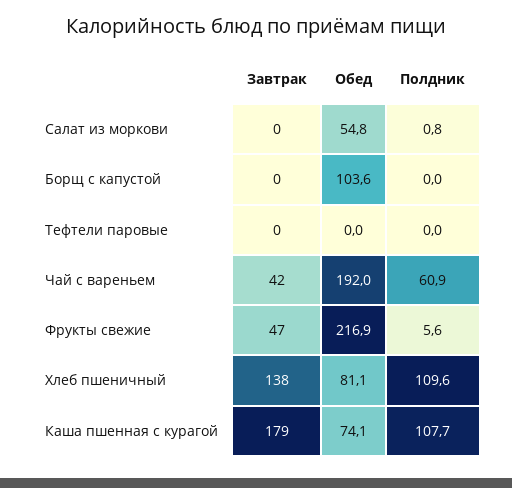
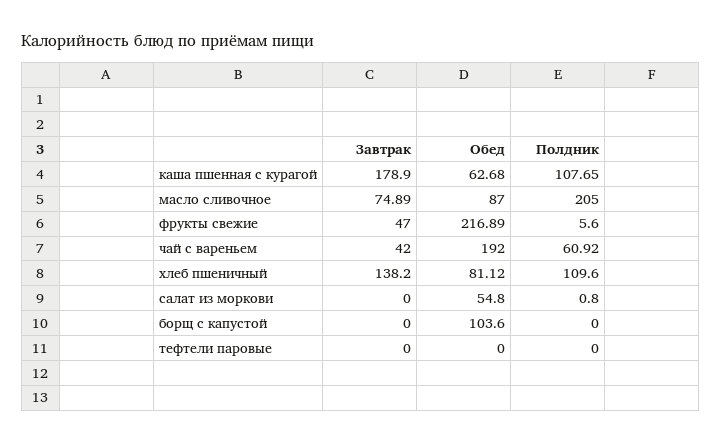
  {
    "Завтрак": {
      "Салат из моркови": 0,
      "Борщ с капустой": 0,
      "Тефтели паровые": 0,
      "Чай с вареньем": 42,
      "Фрукты свежие": 47,
      "Хлеб пшеничный": 138.2,
-     "Каша пшенная с курагой": 178.9
+     "Каша пшенная с курагой": 178.9,
+     "масло сливочное": 74.89
    },
    "Обед": {
      "Салат из моркови": 54.8,
      "Борщ с капустой": 103.6,
      "Тефтели паровые": 0,
      "Чай с вареньем": 192,
      "Фрукты свежие": 216.89,
      "Хлеб пшеничный": 81.12,
-     "Каша пшенная с курагой": 74.1
+     "Каша пшенная с курагой": 62.68,
+     "масло сливочное": 87
    },
    "Полдник": {
      "Салат из моркови": 0.8,
      "Борщ с капустой": 0,
      "Тефтели паровые": 0,
      "Чай с вареньем": 60.92,
      "Фрукты свежие": 5.6,
      "Хлеб пшеничный": 109.6,
-     "Каша пшенная с курагой": 107.65
+     "Каша пшенная с курагой": 107.65,
+     "масло сливочное": 205
    }
  }

